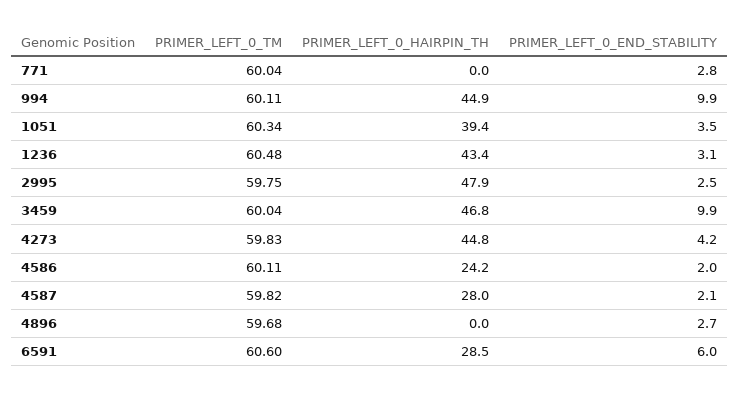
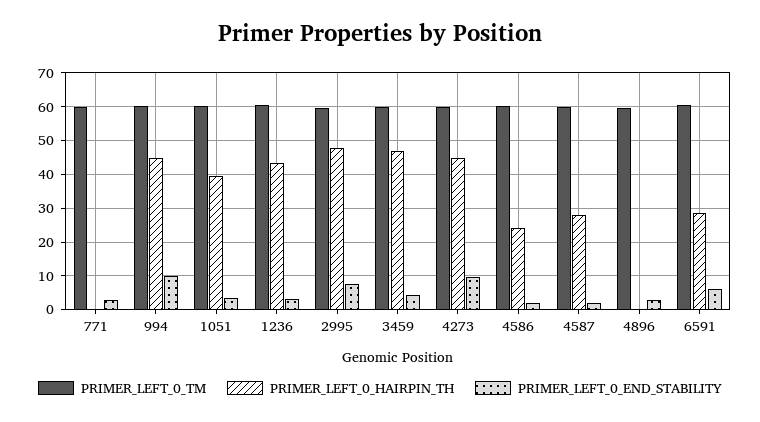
  {
    "PRIMER_LEFT_0_TM": {
      "771": 60.04,
      "994": 60.11,
      "1051": 60.34,
      "1236": 60.48,
      "2995": 59.75,
      "3459": 60.04,
      "4273": 59.83,
      "4586": 60.11,
      "4587": 59.82,
      "4896": 59.68,
      "6591": 60.6
    },
    "PRIMER_LEFT_0_HAIRPIN_TH": {
      "771": 0,
      "994": 44.9,
      "1051": 39.4,
      "1236": 43.4,
      "2995": 47.9,
      "3459": 46.8,
      "4273": 44.8,
      "4586": 24.2,
      "4587": 28,
      "4896": 0,
      "6591": 28.5
    },
    "PRIMER_LEFT_0_END_STABILITY": {
      "771": 2.8,
      "994": 9.9,
      "1051": 3.5,
      "1236": 3.1,
-     "2995": 2.5,
+     "2995": 8,
-     "3459": 9.9,
+     "3459": 4,
-     "4273": 4.2,
+     "4273": 10,
      "4586": 2,
      "4587": 2.1,
      "4896": 2.7,
      "6591": 6
    }
  }

